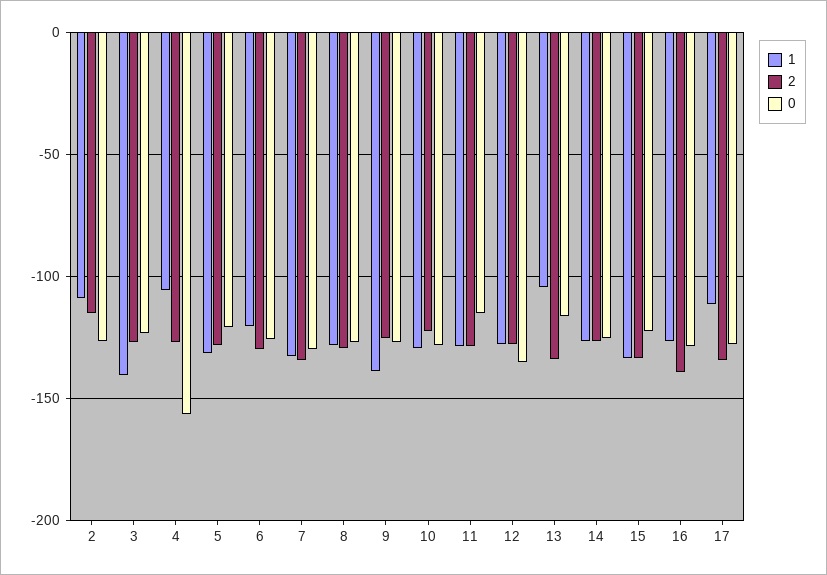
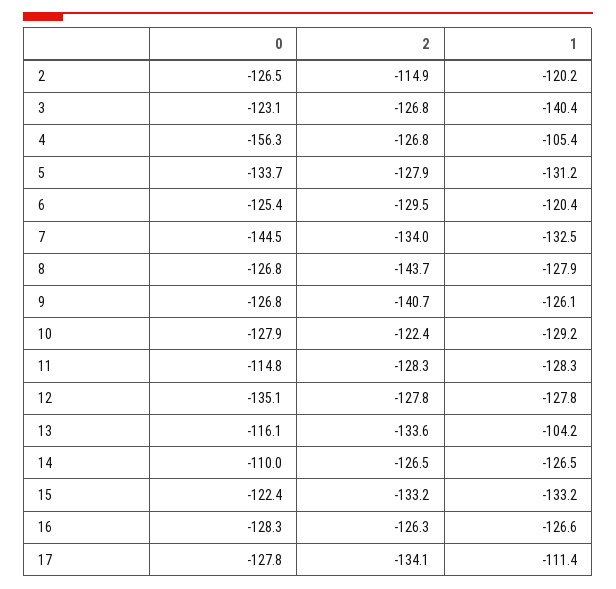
  {
    "1": {
-     "2": -110,
+     "2": -120.2,
      "3": -140.4,
      "4": -105.4,
      "5": -131.2,
      "6": -120.4,
      "7": -132.5,
      "8": -127.9,
-     "9": -140,
+     "9": -126.1,
      "10": -129.2,
      "11": -128.3,
      "12": -127.8,
      "13": -104.2,
      "14": -126.5,
      "15": -133.2,
      "16": -126.6,
      "17": -111.4
    },
    "2": {
      "2": -114.9,
      "3": -126.8,
      "4": -126.8,
      "5": -127.9,
      "6": -129.5,
      "7": -134,
-     "8": -130,
+     "8": -143.7,
-     "9": -125,
+     "9": -140.7,
      "10": -122.4,
      "11": -128.3,
      "12": -127.8,
      "13": -133.6,
      "14": -126.5,
      "15": -133.2,
-     "16": -140,
+     "16": -126.3,
      "17": -134.1
    },
    "0": {
      "2": -126.5,
      "3": -123.1,
      "4": -156.3,
-     "5": -120,
+     "5": -133.7,
      "6": -125.4,
-     "7": -130,
+     "7": -144.5,
      "8": -126.8,
      "9": -126.8,
      "10": -127.9,
      "11": -114.8,
      "12": -135.1,
      "13": -116.1,
-     "14": -125,
+     "14": -110,
      "15": -122.4,
      "16": -128.3,
      "17": -127.8
    }
  }

